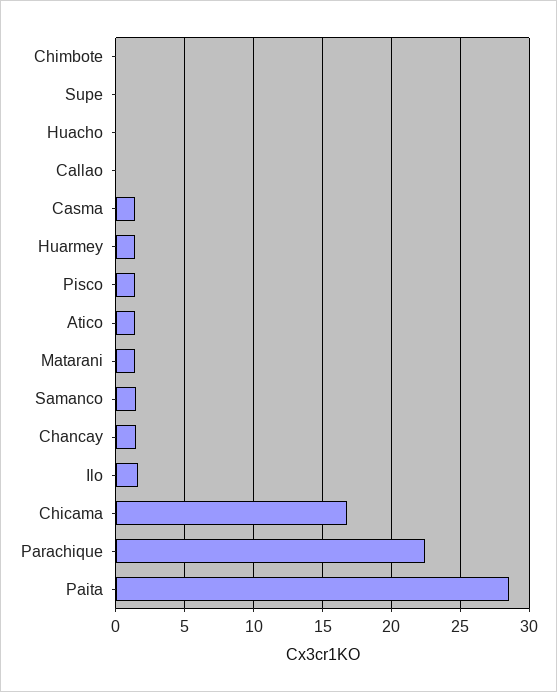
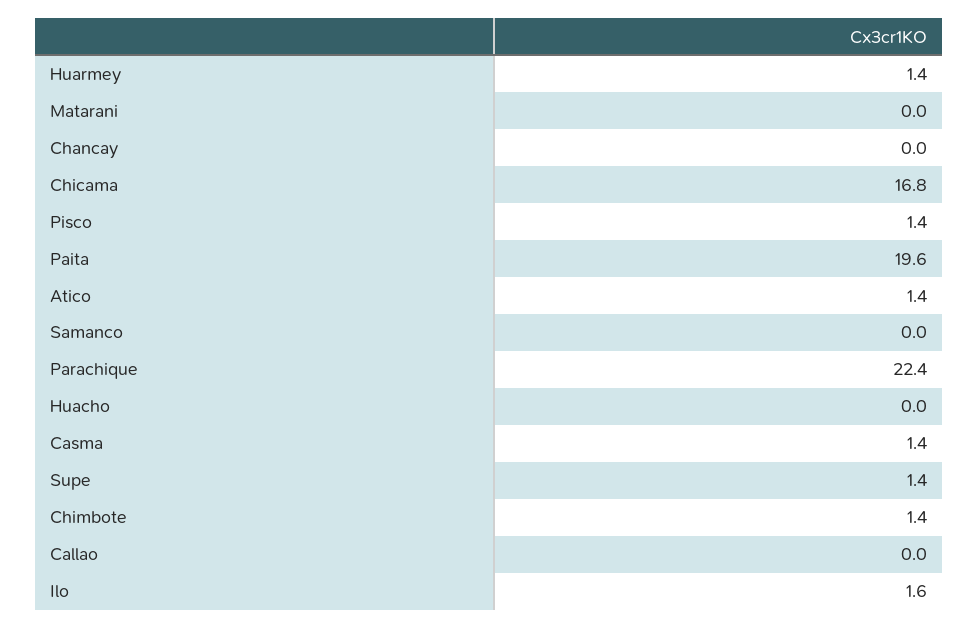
  {
-   "Chimbote": 0,
+   "Chimbote": 1.4,
-   "Supe": 0,
+   "Supe": 1.4,
    "Huacho": 0,
    "Callao": 0,
    "Casma": 1.4,
    "Huarmey": 1.4,
    "Pisco": 1.4,
    "Atico": 1.4,
-   "Matarani": 1.5,
+   "Matarani": 0,
-   "Samanco": 1.5,
+   "Samanco": 0,
-   "Chancay": 1.5,
+   "Chancay": 0,
    "Ilo": 1.6,
    "Chicama": 16.8,
    "Parachique": 22.4,
-   "Paita": 28.5
+   "Paita": 19.6
  }

